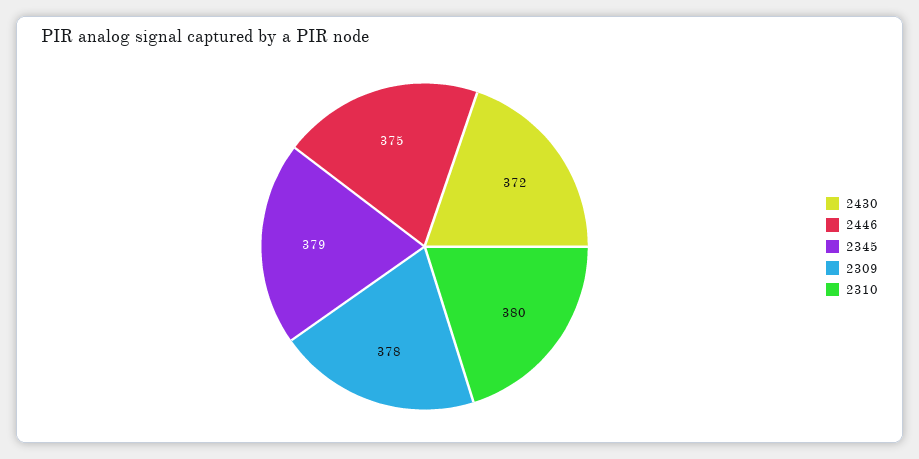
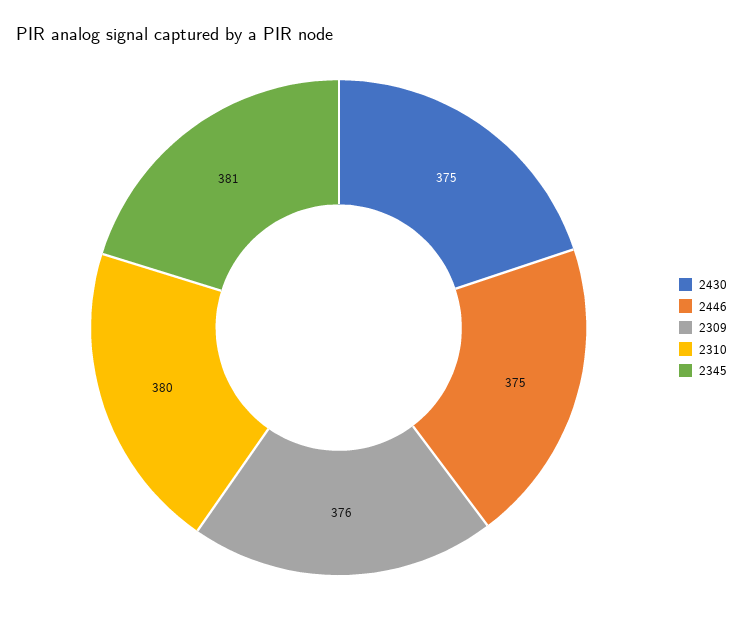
  {
-   "2430": 372,
+   "2430": 375,
    "2446": 375,
-   "2345": 379,
+   "2345": 381,
-   "2309": 378,
+   "2309": 376,
    "2310": 380
  }

